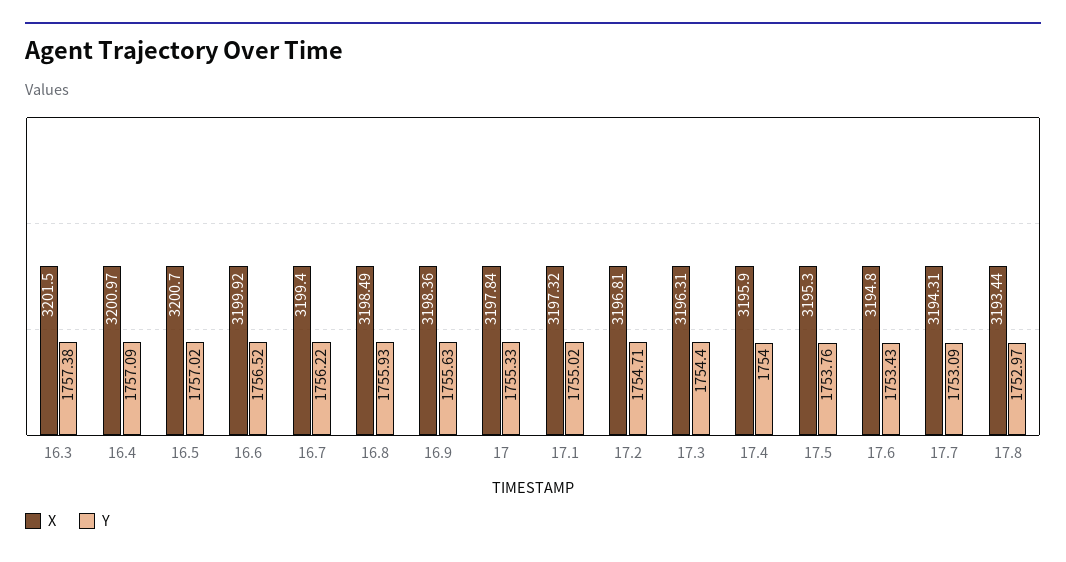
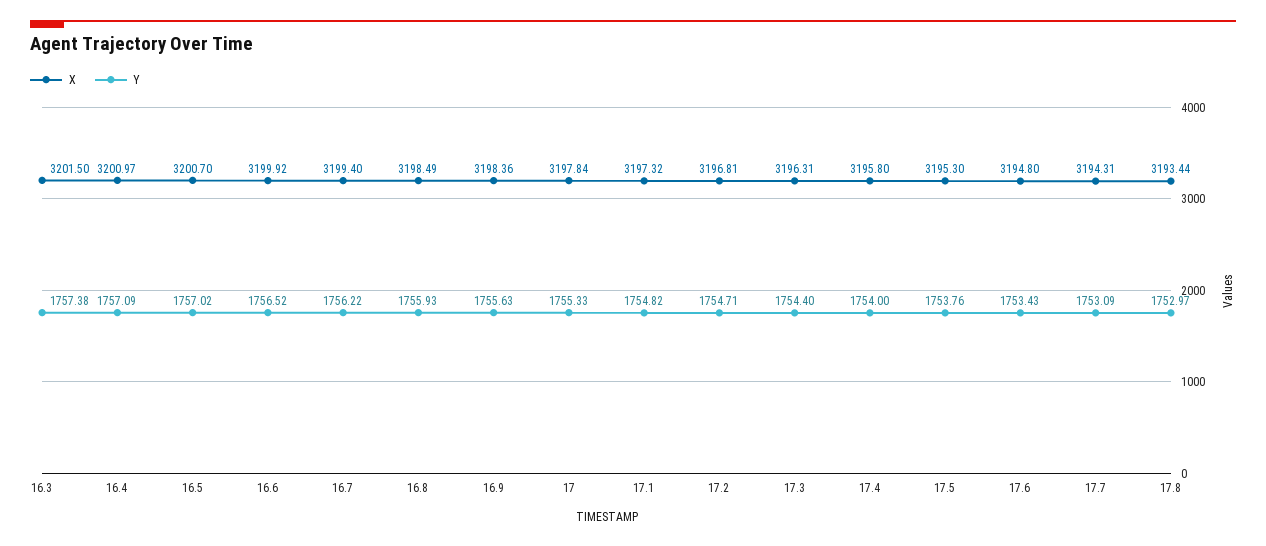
  {
    "X": {
      "16.3": 3201.5,
      "16.4": 3200.97,
      "16.5": 3200.7,
      "16.6": 3199.92,
      "16.7": 3199.4,
      "16.8": 3198.49,
      "16.9": 3198.36,
      "17": 3197.84,
      "17.1": 3197.32,
      "17.2": 3196.81,
      "17.3": 3196.31,
-     "17.4": 3195.9,
+     "17.4": 3195.8,
      "17.5": 3195.3,
      "17.6": 3194.8,
      "17.7": 3194.31,
      "17.8": 3193.44
    },
    "Y": {
      "16.3": 1757.38,
      "16.4": 1757.09,
      "16.5": 1757.02,
      "16.6": 1756.52,
      "16.7": 1756.22,
      "16.8": 1755.93,
      "16.9": 1755.63,
      "17": 1755.33,
-     "17.1": 1755.02,
+     "17.1": 1754.82,
      "17.2": 1754.71,
      "17.3": 1754.4,
      "17.4": 1754,
      "17.5": 1753.76,
      "17.6": 1753.43,
      "17.7": 1753.09,
      "17.8": 1752.97
    }
  }

